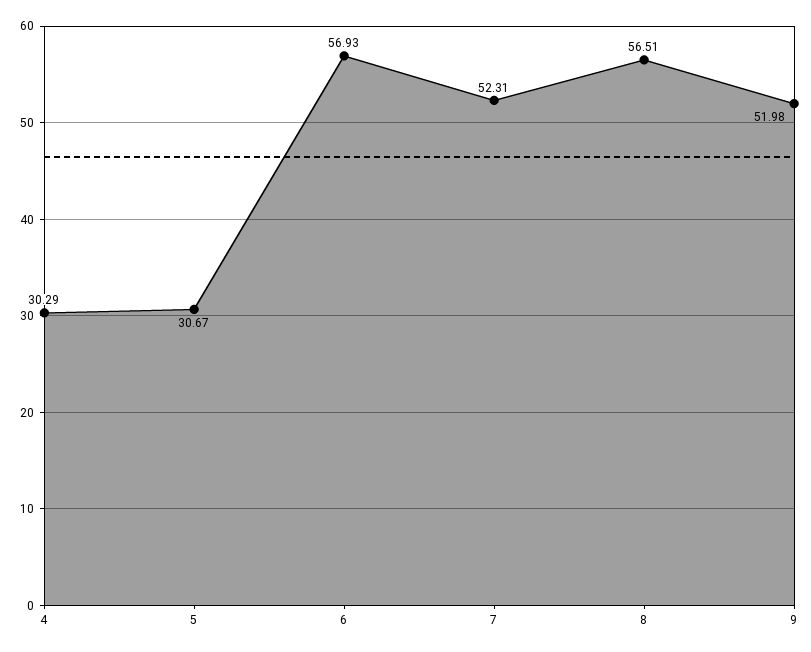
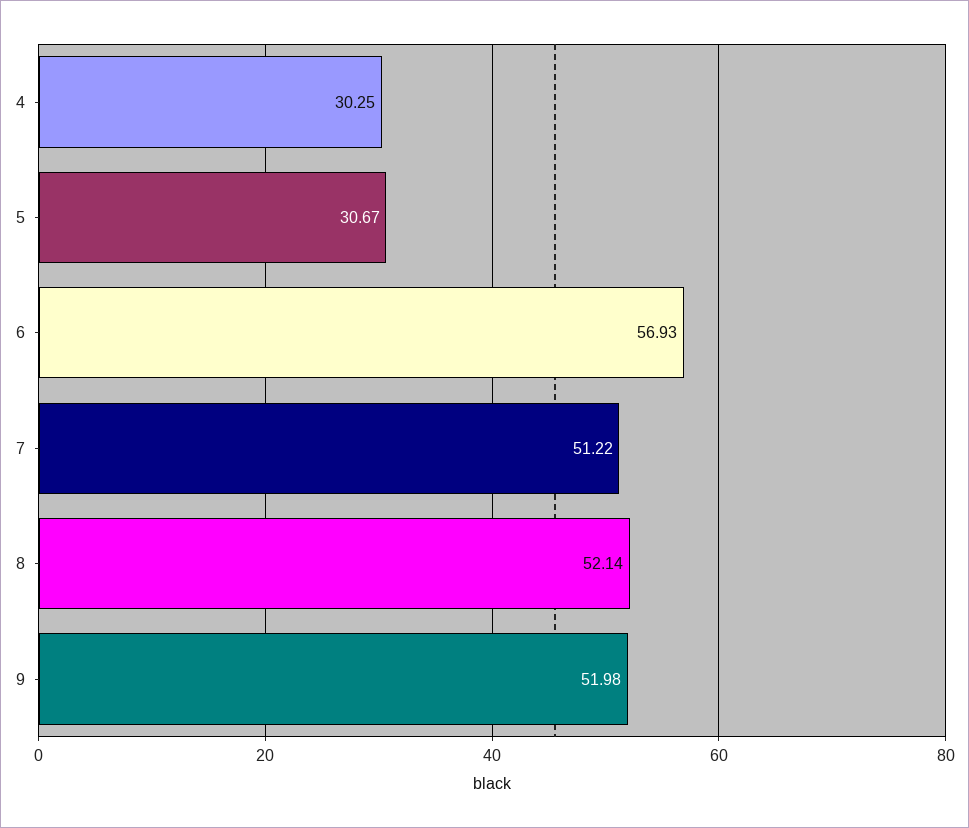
  {
-   "4": 30.29,
+   "4": 30.25,
    "5": 30.67,
    "6": 56.93,
-   "7": 52.31,
+   "7": 51.22,
-   "8": 56.51,
+   "8": 52.14,
    "9": 51.98
  }

